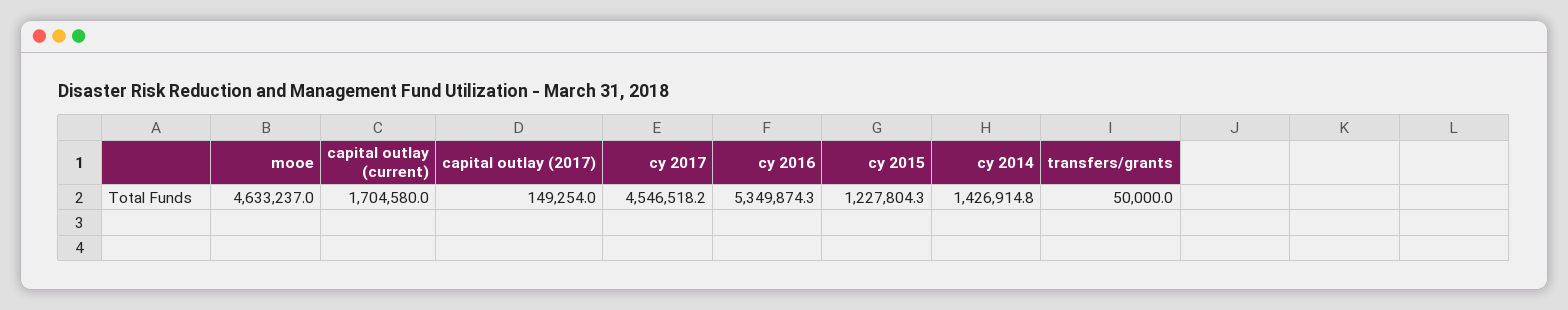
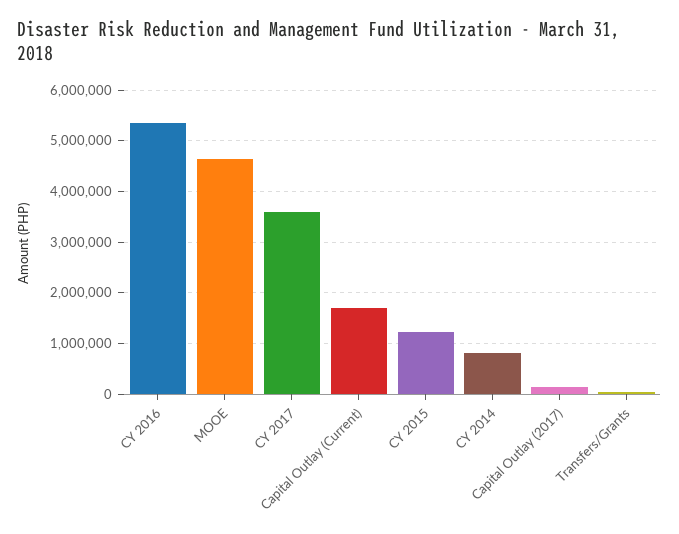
  {
    "mooe": 4633237,
    "capital outlay (current)": 1704580,
    "capital outlay (2017)": 149254,
-   "cy 2017": 4546518.2,
+   "cy 2017": 3600000,
    "cy 2016": 5349874.3,
    "cy 2015": 1227804.3,
-   "cy 2014": 1426914.8,
+   "cy 2014": 800000,
    "transfers/grants": 50000
  }

